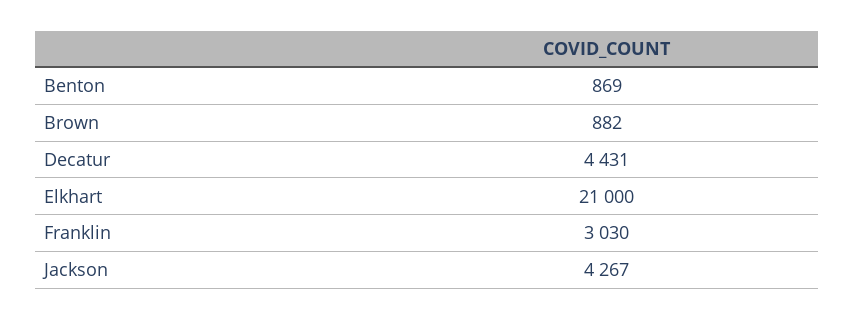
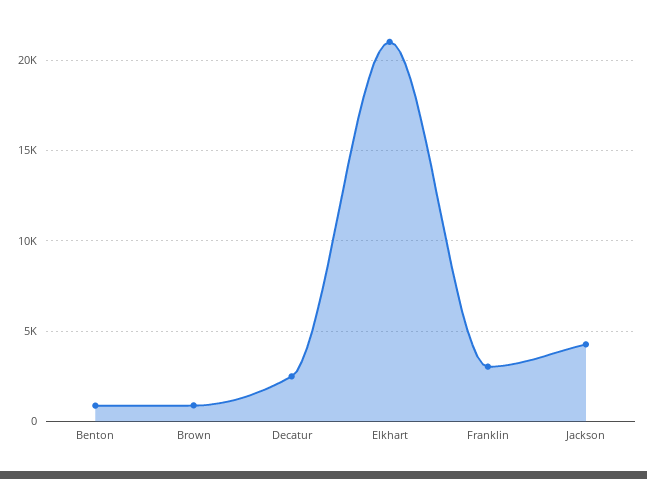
  {
    "Benton": 869,
    "Brown": 882,
-   "Decatur": 4431,
+   "Decatur": 2500,
    "Elkhart": 21000,
    "Franklin": 3030,
    "Jackson": 4267
  }

